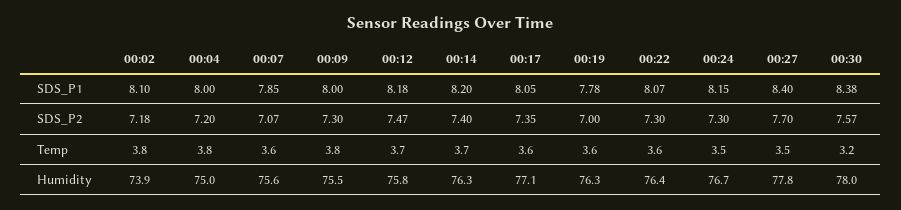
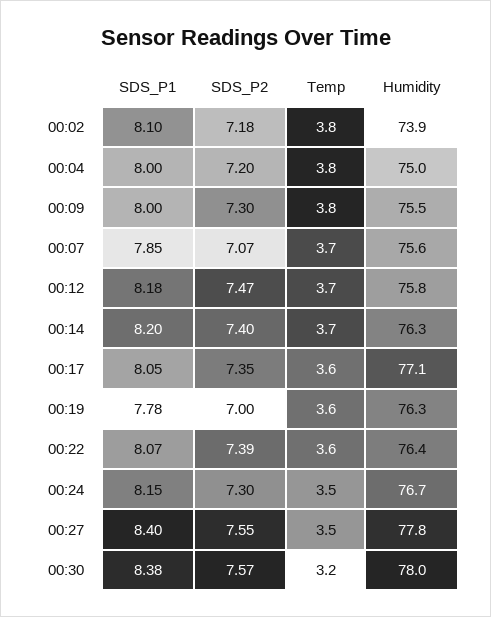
  {
    "00:02": {
      "SDS_P1": 8.1,
      "SDS_P2": 7.18,
      "Temp": 3.8,
      "Humidity": 73.9
    },
    "00:04": {
      "SDS_P1": 8,
      "SDS_P2": 7.2,
      "Temp": 3.8,
      "Humidity": 75
    },
    "00:07": {
      "SDS_P1": 7.85,
      "SDS_P2": 7.07,
-     "Temp": 3.6,
+     "Temp": 3.7,
      "Humidity": 75.6
    },
    "00:09": {
      "SDS_P1": 8,
      "SDS_P2": 7.3,
      "Temp": 3.8,
      "Humidity": 75.5
    },
    "00:12": {
      "SDS_P1": 8.18,
      "SDS_P2": 7.47,
      "Temp": 3.7,
      "Humidity": 75.8
    },
    "00:14": {
      "SDS_P1": 8.2,
      "SDS_P2": 7.4,
      "Temp": 3.7,
      "Humidity": 76.3
    },
    "00:17": {
      "SDS_P1": 8.05,
      "SDS_P2": 7.35,
      "Temp": 3.6,
      "Humidity": 77.1
    },
    "00:19": {
      "SDS_P1": 7.78,
      "SDS_P2": 7,
      "Temp": 3.6,
      "Humidity": 76.3
    },
    "00:22": {
      "SDS_P1": 8.07,
-     "SDS_P2": 7.3,
+     "SDS_P2": 7.39,
      "Temp": 3.6,
      "Humidity": 76.4
    },
    "00:24": {
      "SDS_P1": 8.15,
      "SDS_P2": 7.3,
      "Temp": 3.5,
      "Humidity": 76.7
    },
    "00:27": {
      "SDS_P1": 8.4,
-     "SDS_P2": 7.7,
+     "SDS_P2": 7.55,
      "Temp": 3.5,
      "Humidity": 77.8
    },
    "00:30": {
      "SDS_P1": 8.38,
      "SDS_P2": 7.57,
      "Temp": 3.2,
      "Humidity": 78
    }
  }

